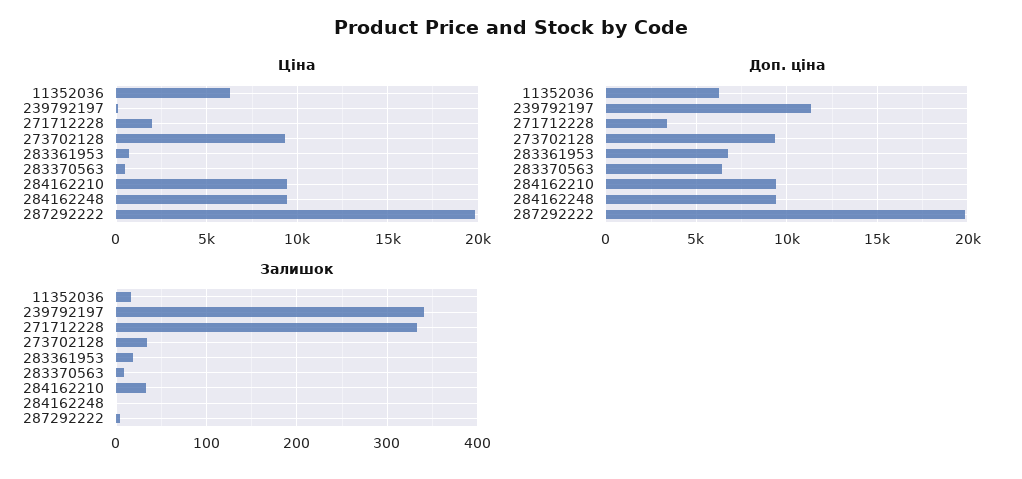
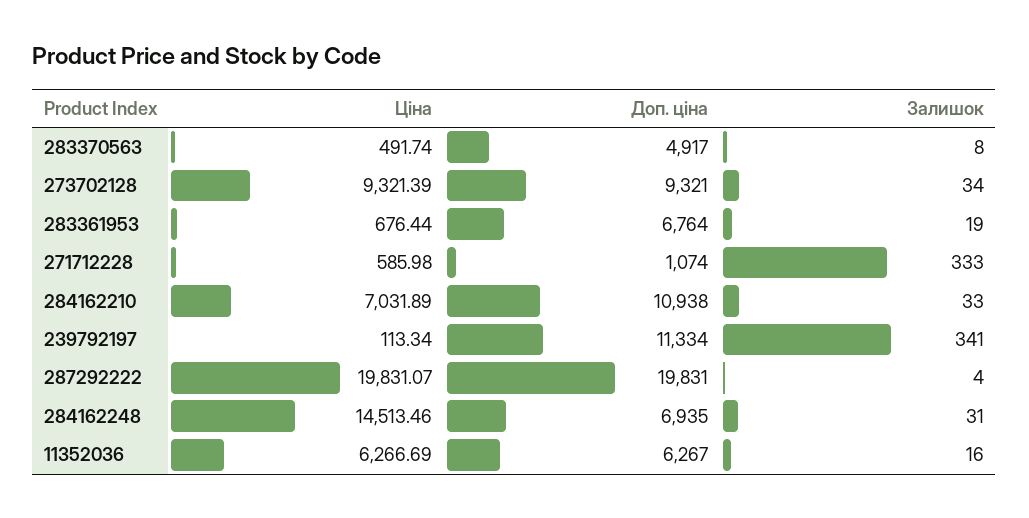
  {
    "Ціна": {
      "11352036": 6266.69,
      "239792197": 113.34,
-     "271712228": 2000,
+     "271712228": 585.98,
      "273702128": 9321.39,
      "283361953": 676.44,
      "283370563": 491.74,
-     "284162210": 9500,
+     "284162210": 7031.89,
-     "284162248": 9500,
+     "284162248": 14513.46,
      "287292222": 19831.07
    },
    "Доп. ціна": {
      "11352036": 6267,
      "239792197": 11334,
-     "271712228": 3500,
+     "271712228": 1074,
      "273702128": 9321,
      "283361953": 6764,
-     "283370563": 6500,
+     "283370563": 4917,
-     "284162210": 9500,
+     "284162210": 10938,
-     "284162248": 9500,
+     "284162248": 6935,
      "287292222": 19831
    },
    "Залишок": {
      "11352036": 16,
      "239792197": 341,
      "271712228": 333,
      "273702128": 34,
      "283361953": 19,
      "283370563": 8,
      "284162210": 33,
-     "284162248": 0,
+     "284162248": 31,
      "287292222": 4
    }
  }

